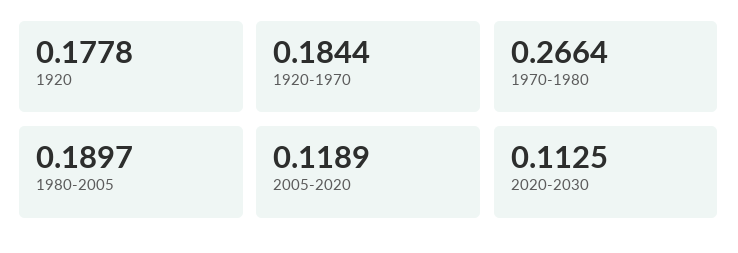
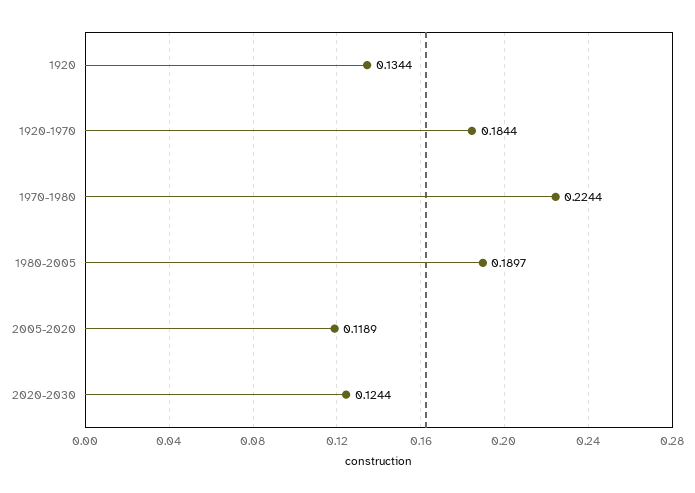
  {
-   "1920": 0.1778,
+   "1920": 0.1344,
    "1920-1970": 0.1844,
-   "1970-1980": 0.2664,
+   "1970-1980": 0.2244,
    "1980-2005": 0.1897,
    "2005-2020": 0.1189,
-   "2020-2030": 0.1125
+   "2020-2030": 0.1244
  }

